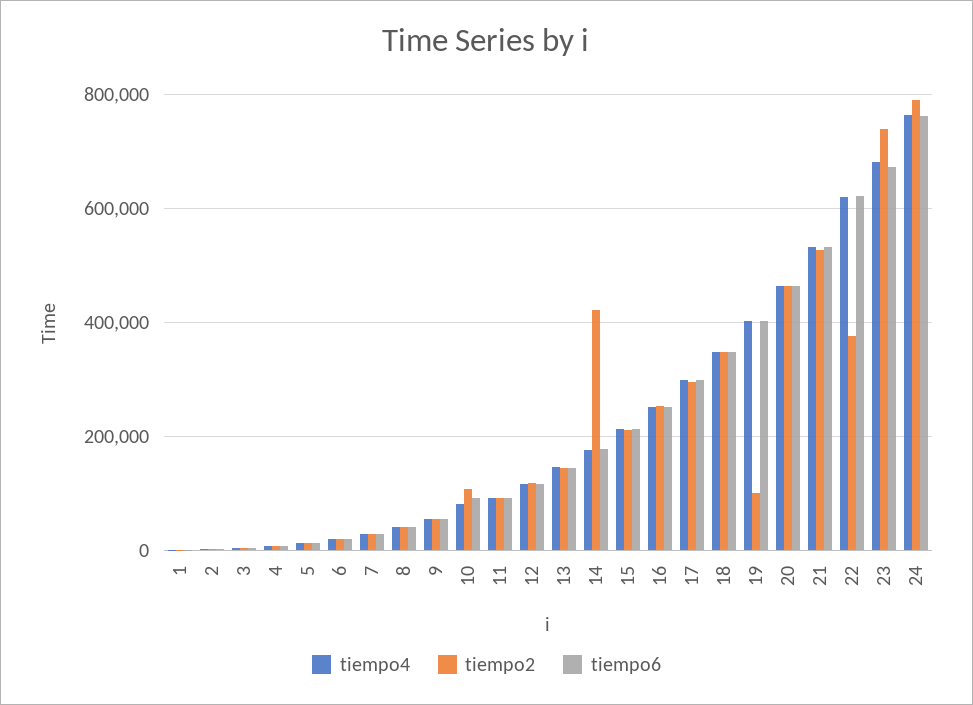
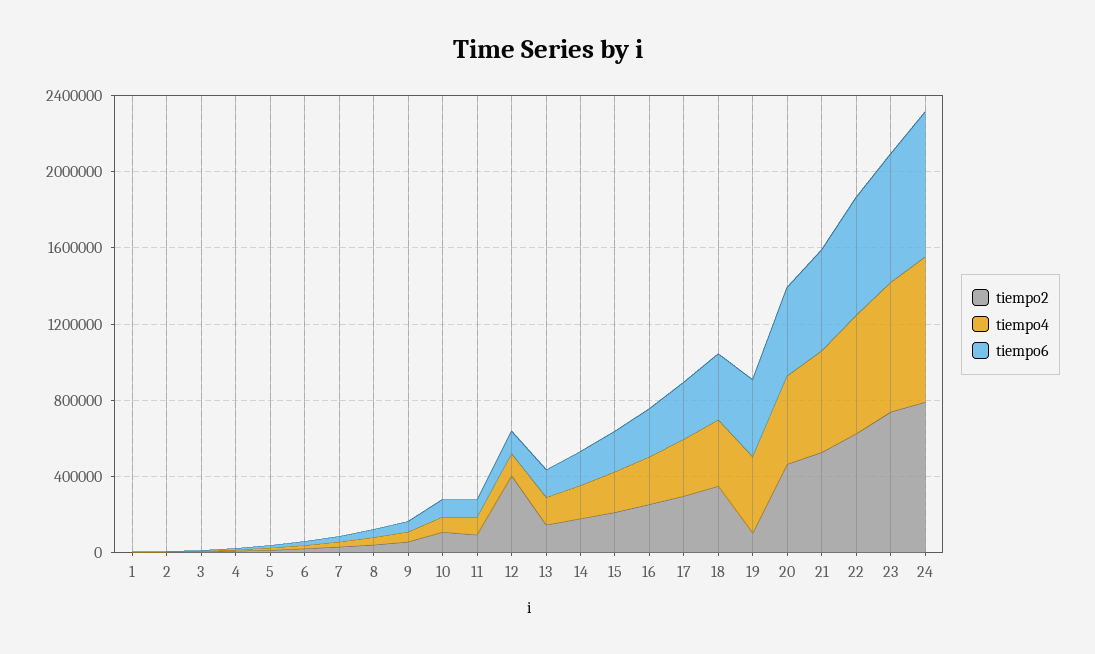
  {
    "tiempo4": {
      "1": 0,
      "2": 0,
      "3": 0,
      "4": 0,
      "5": 20000,
      "6": 20000,
      "7": 20000,
      "8": 40000,
      "9": 60000,
      "10": 80000,
      "11": 100000,
      "12": 120000,
      "13": 140000,
      "14": 180000,
      "15": 220000,
      "16": 260000,
      "17": 300000,
      "18": 340000,
      "19": 400000,
      "20": 460000,
      "21": 540000,
      "22": 620000,
      "23": 680000,
      "24": 760000
    },
    "tiempo2": {
      "1": 0,
      "2": 0,
      "3": 0,
      "4": 0,
      "5": 20000,
      "6": 20000,
      "7": 20000,
      "8": 40000,
      "9": 60000,
      "10": 100000,
      "11": 100000,
-     "12": 120000,
+     "12": 400000,
      "13": 140000,
-     "14": 420000,
+     "14": 200000,
      "15": 220000,
      "16": 260000,
      "17": 300000,
      "18": 340000,
      "19": 100000,
      "20": 460000,
      "21": 520000,
-     "22": 380000,
+     "22": 600000,
      "23": 740000,
      "24": 780000
    },
    "tiempo6": {
      "1": 0,
      "2": 0,
      "3": 0,
      "4": 0,
      "5": 20000,
      "6": 20000,
      "7": 20000,
      "8": 40000,
      "9": 60000,
      "10": 100000,
      "11": 100000,
      "12": 120000,
      "13": 140000,
      "14": 180000,
      "15": 220000,
      "16": 260000,
      "17": 300000,
      "18": 340000,
      "19": 400000,
      "20": 460000,
      "21": 540000,
      "22": 620000,
      "23": 680000,
      "24": 760000
    }
  }

